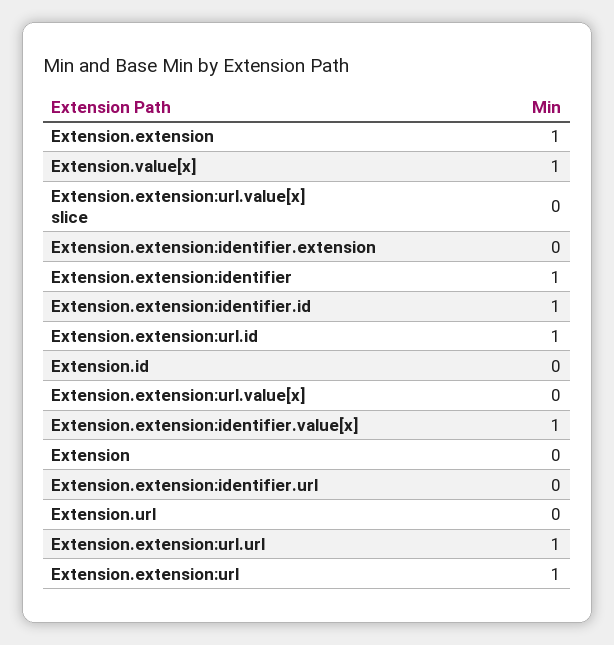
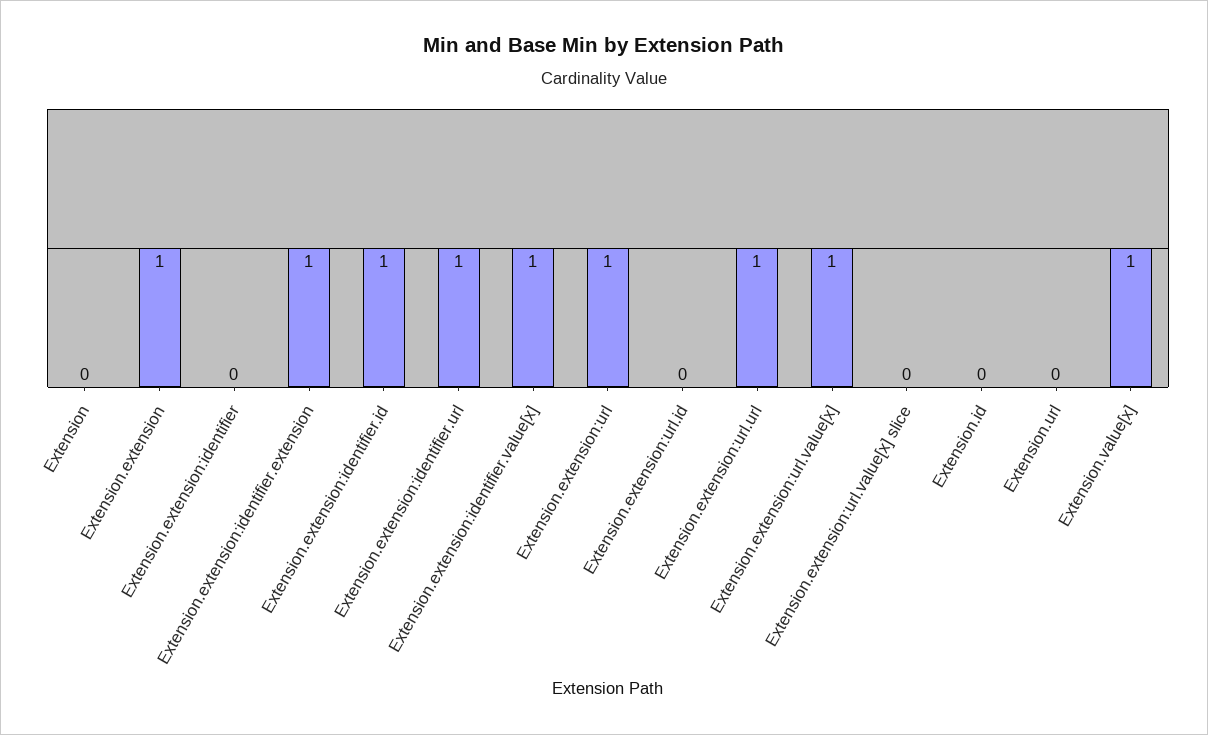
  {
    "Extension.extension": 1,
    "Extension.value[x]": 1,
    "Extension.extension:url.value[x] slice": 0,
-   "Extension.extension:identifier.extension": 0,
+   "Extension.extension:identifier.extension": 1,
-   "Extension.extension:identifier": 1,
+   "Extension.extension:identifier": 0,
    "Extension.extension:identifier.id": 1,
-   "Extension.extension:url.id": 1,
+   "Extension.extension:url.id": 0,
    "Extension.id": 0,
-   "Extension.extension:url.value[x]": 0,
+   "Extension.extension:url.value[x]": 1,
    "Extension.extension:identifier.value[x]": 1,
    "Extension": 0,
-   "Extension.extension:identifier.url": 0,
+   "Extension.extension:identifier.url": 1,
    "Extension.url": 0,
    "Extension.extension:url.url": 1,
    "Extension.extension:url": 1
  }

